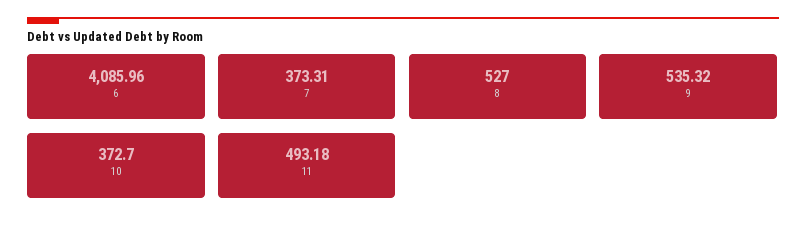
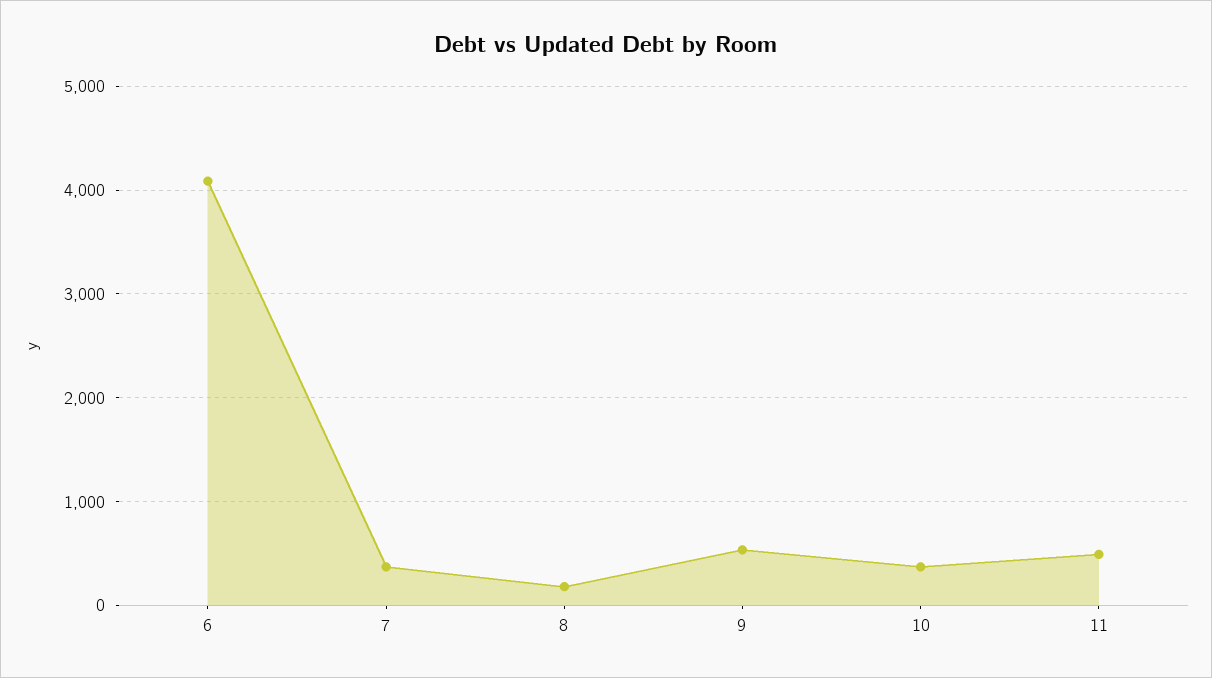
  {
    "6": 4085.96,
    "7": 373.31,
-   "8": 527,
+   "8": 200,
    "9": 535.32,
    "10": 372.7,
    "11": 493.18
  }

